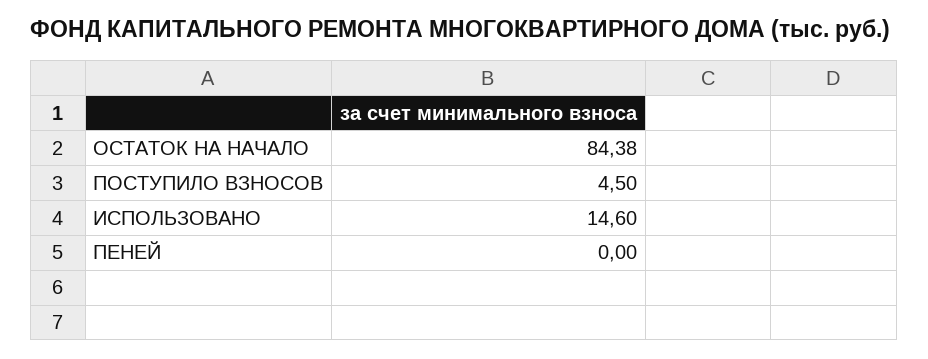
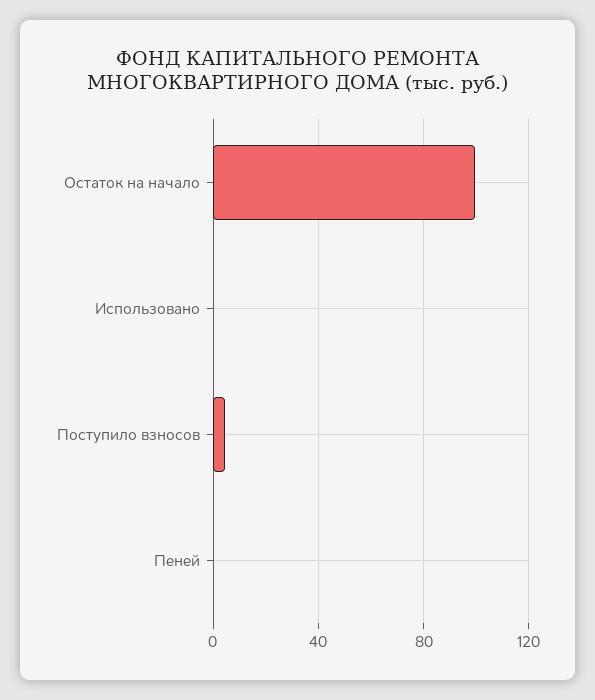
  {
-   "ОСТАТОК НА НАЧАЛО": 84.38,
+   "ОСТАТОК НА НАЧАЛО": 100,
    "ПОСТУПИЛО ВЗНОСОВ": 4.5,
-   "ИСПОЛЬЗОВАНО": 14.6,
+   "ИСПОЛЬЗОВАНО": 0,
    "ПЕНЕЙ": 0
  }

